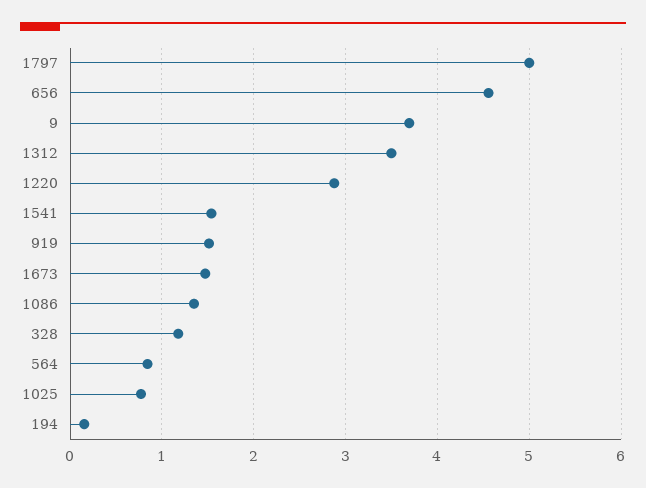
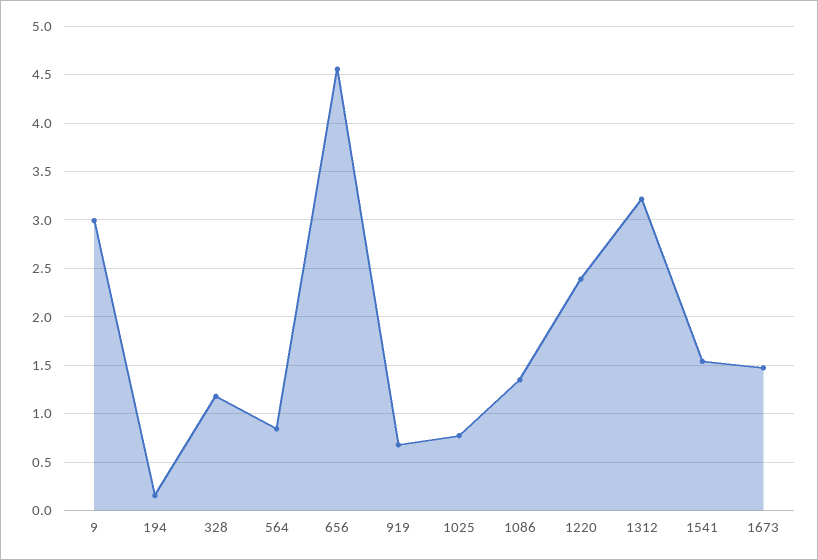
  {
-   "1797": 5,
    "656": 4.6,
-   "9": 3.7,
+   "9": 3,
-   "1312": 3.5,
+   "1312": 3.2,
-   "1220": 2.9,
+   "1220": 2.4,
    "1541": 1.5,
-   "919": 1.5,
+   "919": 0.7,
    "1673": 1.5,
    "1086": 1.3,
    "328": 1.2,
    "564": 0.8,
    "1025": 0.8,
    "194": 0.2
  }

